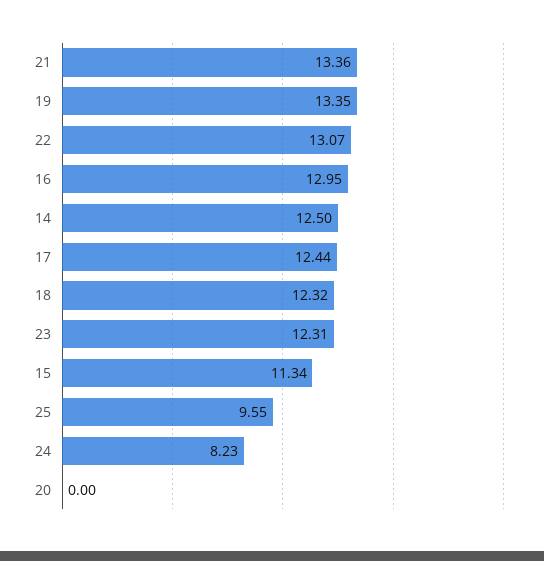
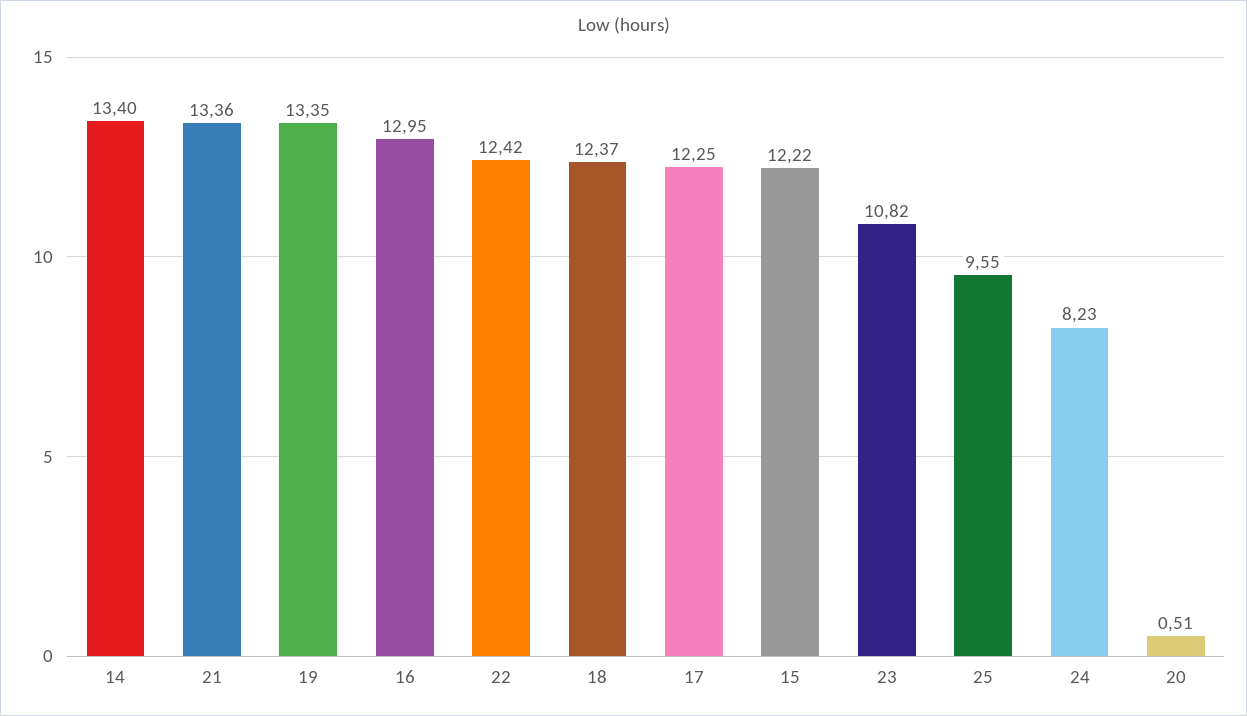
  {
    "21": 13.36,
    "19": 13.35,
-   "22": 13.07,
+   "22": 12.42,
    "16": 12.95,
-   "14": 12.5,
+   "14": 13.4,
-   "17": 12.44,
+   "17": 12.25,
-   "18": 12.32,
+   "18": 12.37,
-   "23": 12.31,
+   "23": 10.82,
-   "15": 11.34,
+   "15": 12.22,
    "25": 9.55,
    "24": 8.23,
-   "20": 0
+   "20": 0.51
  }

